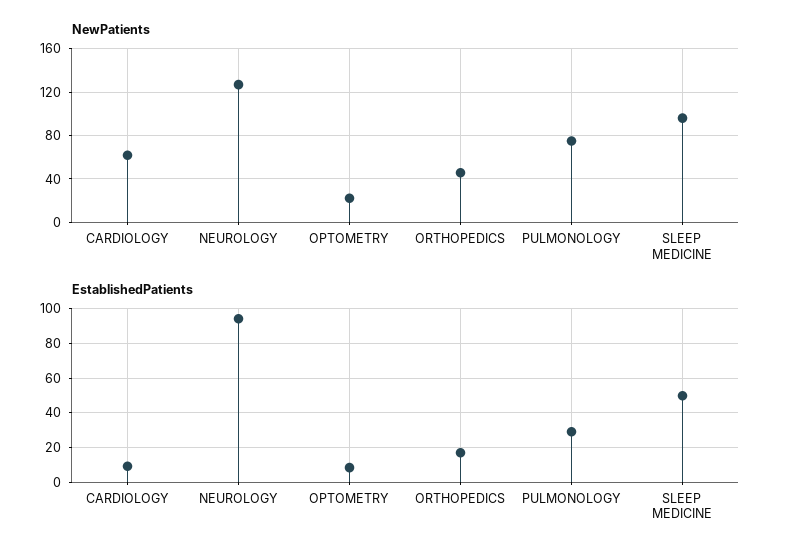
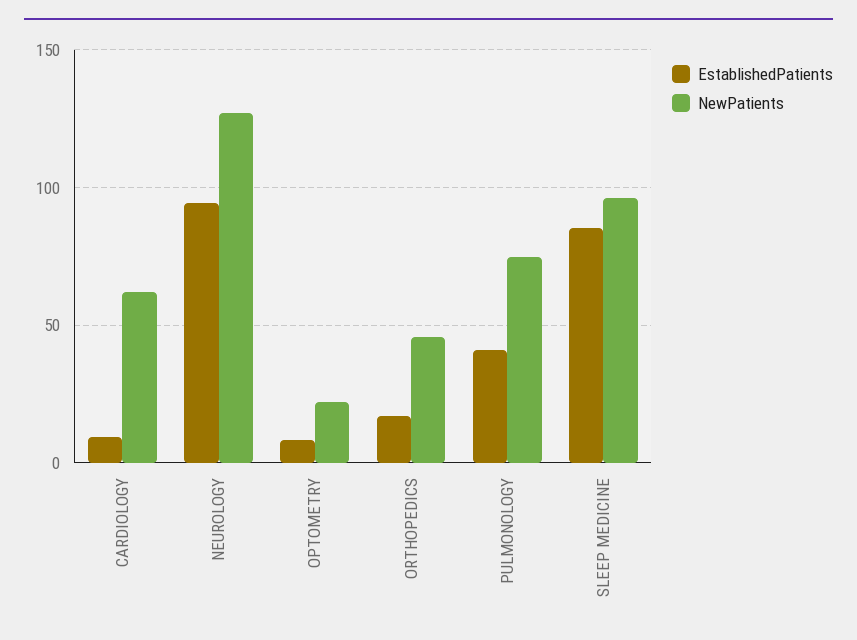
  {
    "NewPatients": {
      "CARDIOLOGY": 60,
      "NEUROLOGY": 125,
      "OPTOMETRY": 20,
      "ORTHOPEDICS": 45,
      "PULMONOLOGY": 75,
      "SLEEP MEDICINE": 95
    },
    "EstablishedPatients": {
      "CARDIOLOGY": 10,
      "NEUROLOGY": 95,
      "OPTOMETRY": 10,
      "ORTHOPEDICS": 15,
-     "PULMONOLOGY": 30,
+     "PULMONOLOGY": 40,
-     "SLEEP MEDICINE": 50
+     "SLEEP MEDICINE": 85
    }
  }

